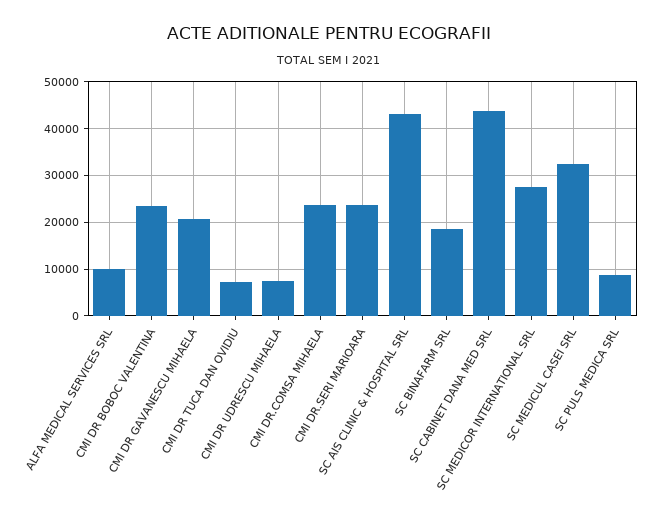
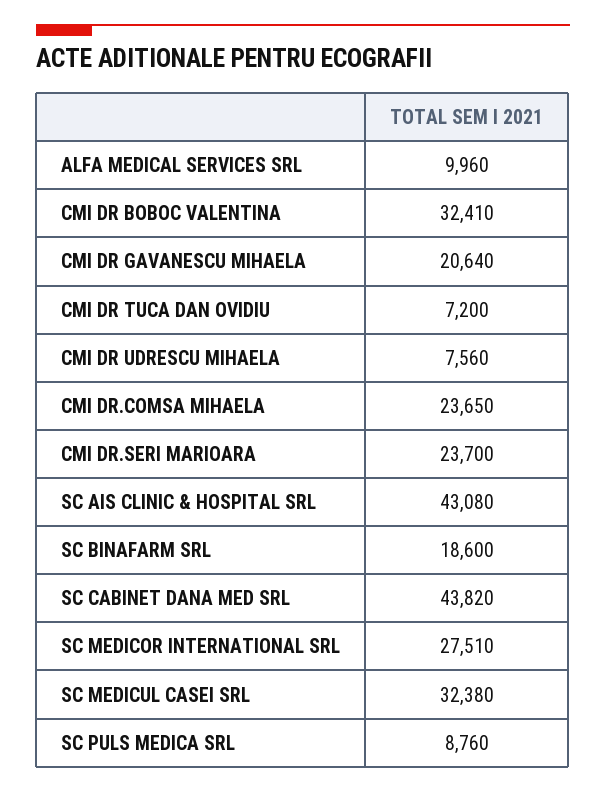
  {
    "ALFA MEDICAL SERVICES SRL": 9960,
-   "CMI DR BOBOC VALENTINA": 24000,
+   "CMI DR BOBOC VALENTINA": 32410,
    "CMI DR GAVANESCU MIHAELA": 20640,
    "CMI DR TUCA DAN OVIDIU": 7200,
    "CMI DR UDRESCU MIHAELA": 7560,
    "CMI DR.COMSA MIHAELA": 23650,
    "CMI DR.SERI MARIOARA": 23700,
    "SC AIS CLINIC & HOSPITAL SRL": 43080,
    "SC BINAFARM SRL": 18600,
    "SC CABINET DANA MED SRL": 43820,
    "SC MEDICOR INTERNATIONAL SRL": 27510,
    "SC MEDICUL CASEI SRL": 32380,
    "SC PULS MEDICA SRL": 8760
  }

